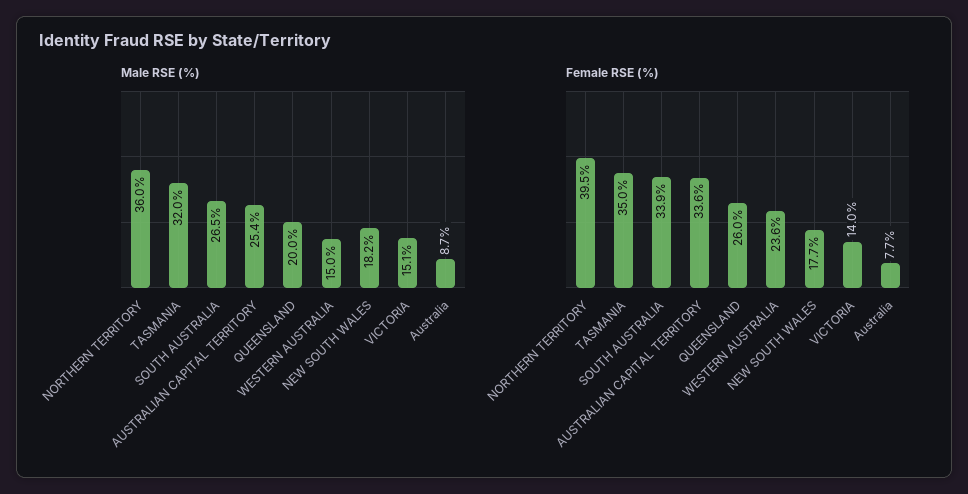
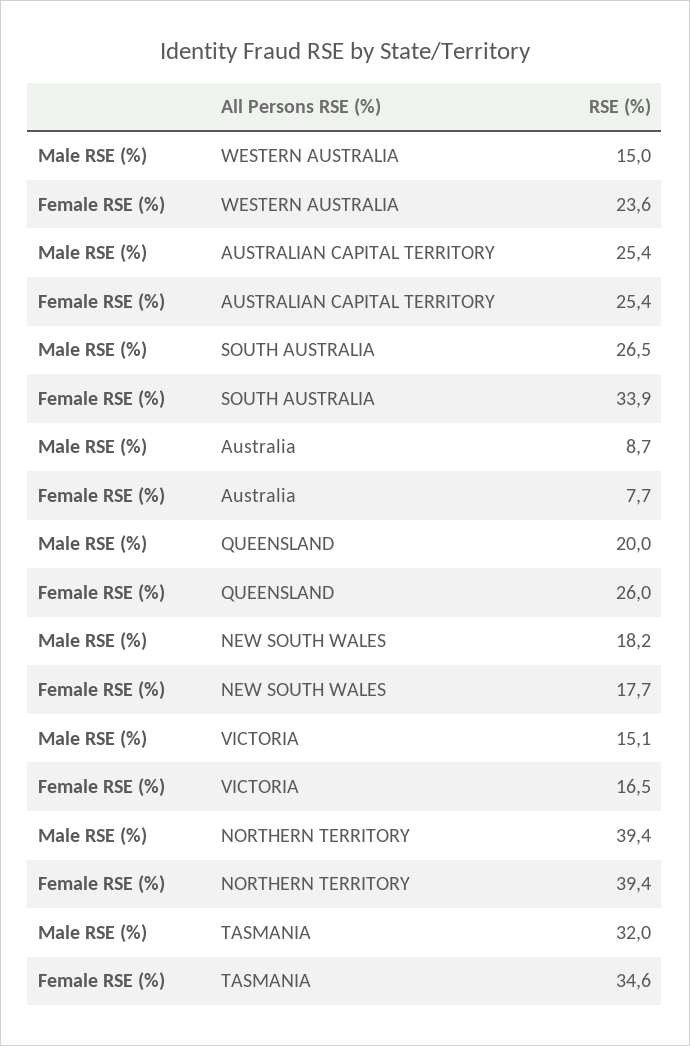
  {
    "Male RSE (%)": {
-     "NORTHERN TERRITORY": 36,
+     "NORTHERN TERRITORY": 39.4,
      "TASMANIA": 32,
      "SOUTH AUSTRALIA": 26.5,
      "AUSTRALIAN CAPITAL TERRITORY": 25.4,
      "QUEENSLAND": 20,
      "WESTERN AUSTRALIA": 15,
      "NEW SOUTH WALES": 18.2,
      "VICTORIA": 15.1,
      "Australia": 8.7
    },
    "Female RSE (%)": {
-     "NORTHERN TERRITORY": 39.5,
+     "NORTHERN TERRITORY": 39.4,
-     "TASMANIA": 35,
+     "TASMANIA": 34.6,
      "SOUTH AUSTRALIA": 33.9,
-     "AUSTRALIAN CAPITAL TERRITORY": 33.6,
+     "AUSTRALIAN CAPITAL TERRITORY": 25.4,
      "QUEENSLAND": 26,
      "WESTERN AUSTRALIA": 23.6,
      "NEW SOUTH WALES": 17.7,
-     "VICTORIA": 14,
+     "VICTORIA": 16.5,
      "Australia": 7.7
    }
  }

